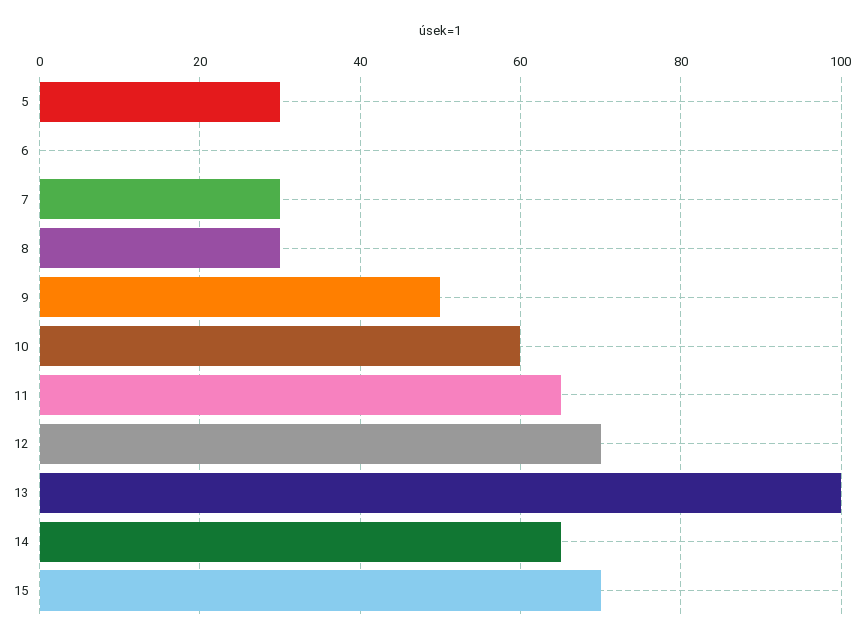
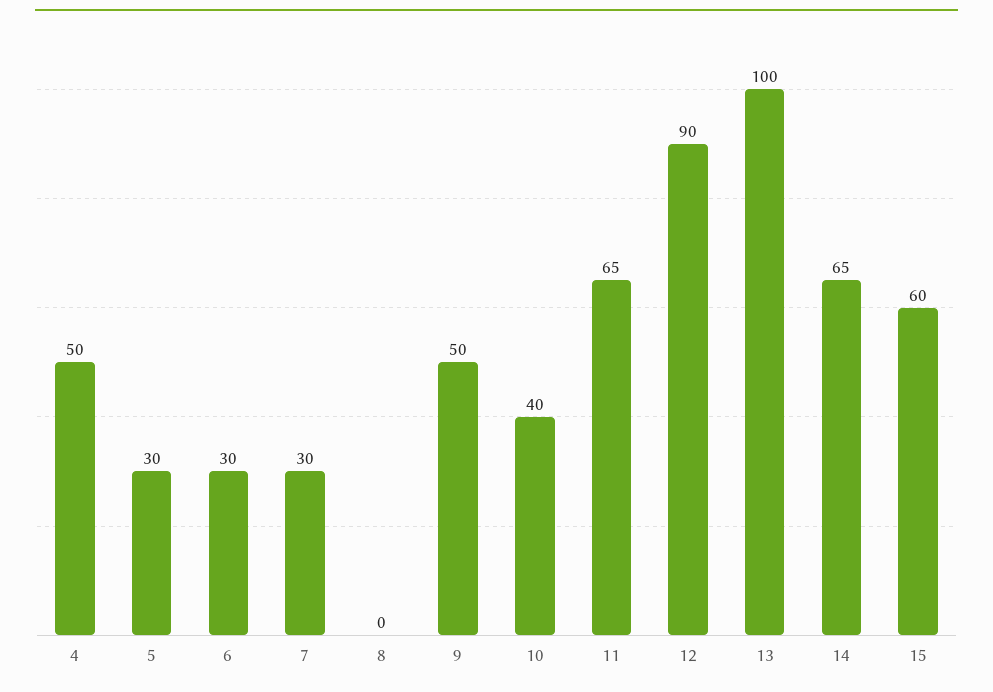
  {
    "5": 30,
-   "6": 0,
+   "6": 30,
    "7": 30,
-   "8": 30,
+   "8": 0,
    "9": 50,
-   "10": 60,
+   "10": 40,
    "11": 65,
-   "12": 70,
+   "12": 90,
    "13": 100,
    "14": 65,
-   "15": 70
+   "15": 60,
+   "4": 50
  }

